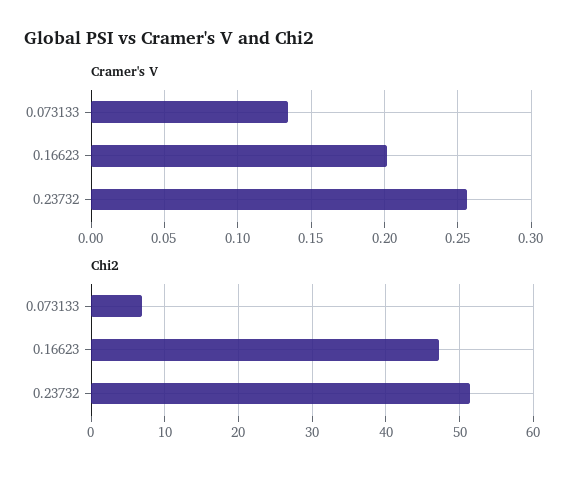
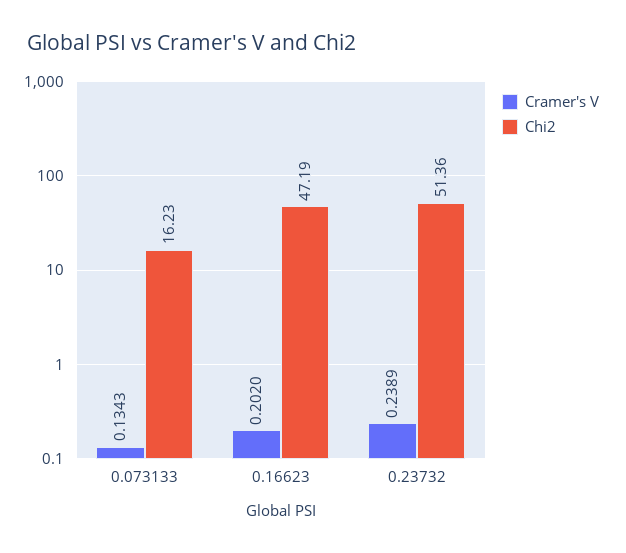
  {
    "Cramer's V": {
      "0.073133": 0.1343,
      "0.16623": 0.202,
-     "0.23732": 0.255
+     "0.23732": 0.2389
    },
    "Chi2": {
-     "0.073133": 7,
+     "0.073133": 16.23,
      "0.16623": 47.19,
      "0.23732": 51.36
    }
  }

